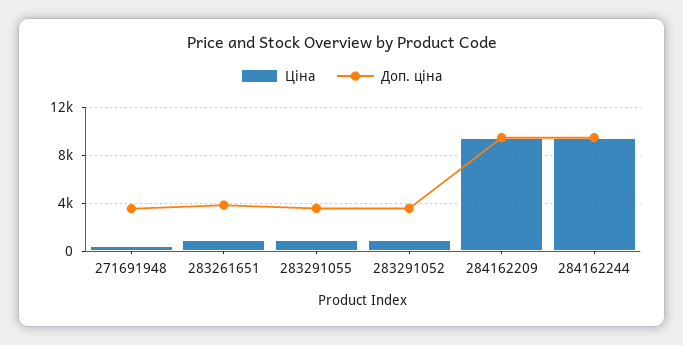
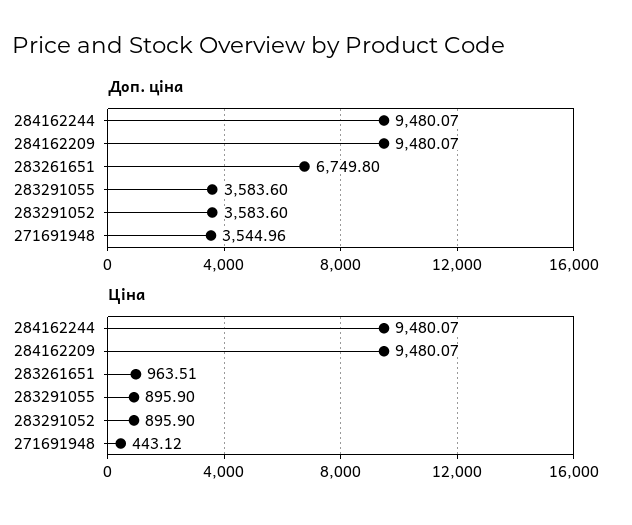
  {
    "Ціна": {
      "271691948": 443.12,
      "283261651": 963.51,
      "283291055": 895.9,
      "283291052": 895.9,
      "284162209": 9480.07,
      "284162244": 9480.07
    },
    "Доп. ціна": {
      "271691948": 3544.96,
-     "283261651": 4000,
+     "283261651": 6749.8,
      "283291055": 3583.6,
      "283291052": 3583.6,
      "284162209": 9480.07,
      "284162244": 9480.07
    }
  }

